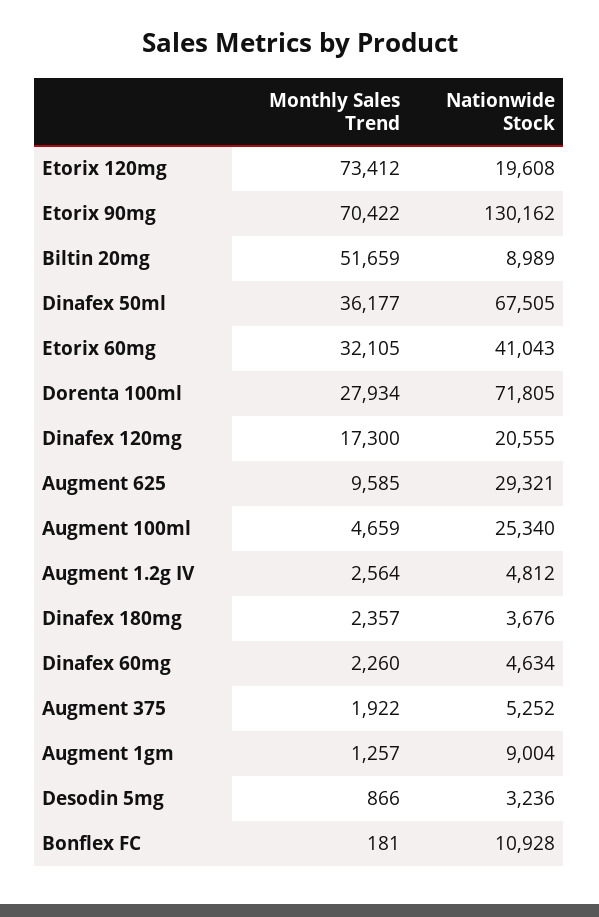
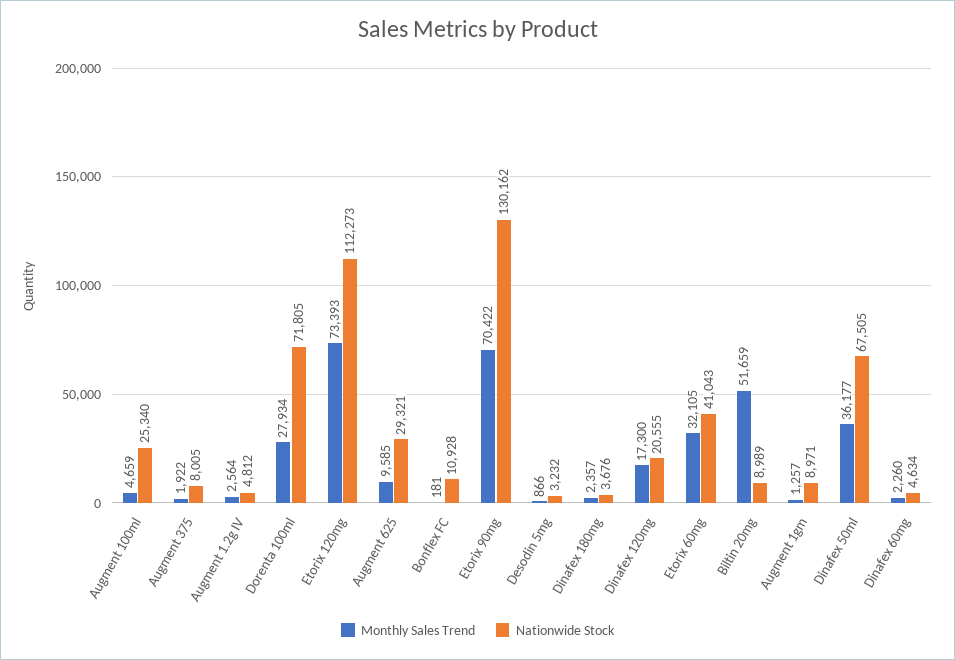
  {
    "Monthly Sales Trend": {
-     "Etorix 120mg": 73412,
+     "Etorix 120mg": 73393,
      "Etorix 90mg": 70422,
      "Biltin 20mg": 51659,
      "Dinafex 50ml": 36177,
      "Etorix 60mg": 32105,
      "Dorenta 100ml": 27934,
      "Dinafex 120mg": 17300,
      "Augment 625": 9585,
      "Augment 100ml": 4659,
      "Augment 1.2g IV": 2564,
      "Dinafex 180mg": 2357,
      "Dinafex 60mg": 2260,
      "Augment 375": 1922,
      "Augment 1gm": 1257,
      "Desodin 5mg": 866,
      "Bonflex FC": 181
    },
    "Nationwide Stock": {
-     "Etorix 120mg": 19608,
+     "Etorix 120mg": 112273,
      "Etorix 90mg": 130162,
      "Biltin 20mg": 8989,
      "Dinafex 50ml": 67505,
      "Etorix 60mg": 41043,
      "Dorenta 100ml": 71805,
      "Dinafex 120mg": 20555,
      "Augment 625": 29321,
      "Augment 100ml": 25340,
      "Augment 1.2g IV": 4812,
      "Dinafex 180mg": 3676,
      "Dinafex 60mg": 4634,
-     "Augment 375": 5252,
+     "Augment 375": 8005,
-     "Augment 1gm": 9004,
+     "Augment 1gm": 8971,
-     "Desodin 5mg": 3236,
+     "Desodin 5mg": 3232,
      "Bonflex FC": 10928
    }
  }

